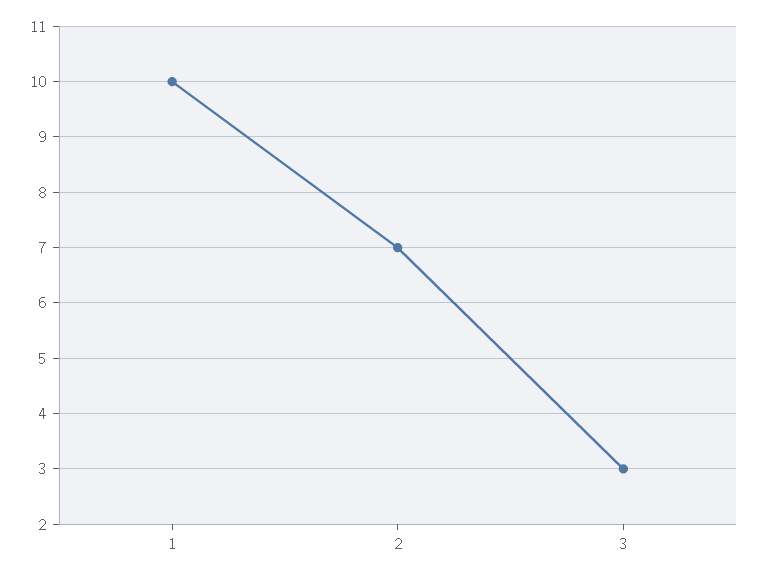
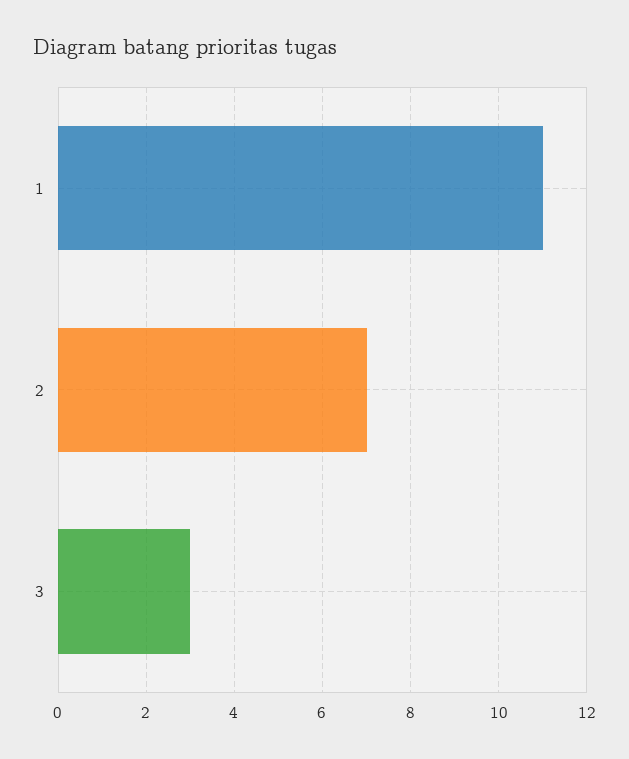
  {
-   "1": 10,
+   "1": 11,
    "2": 7,
    "3": 3
  }

